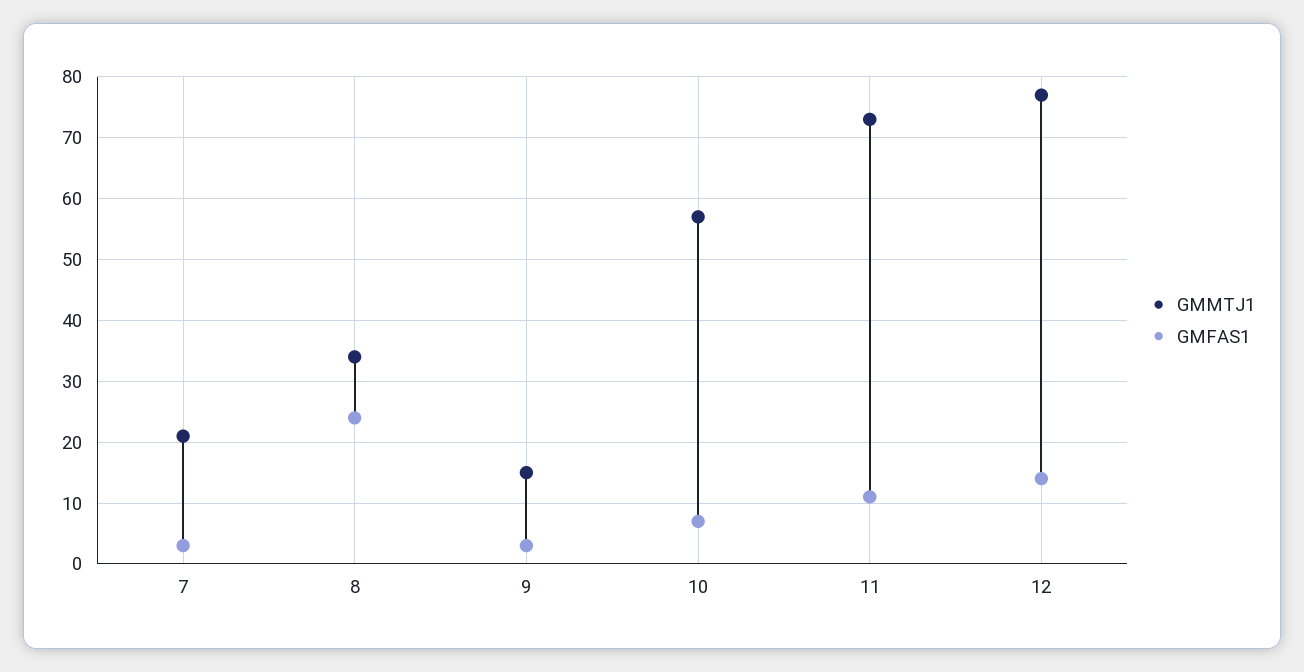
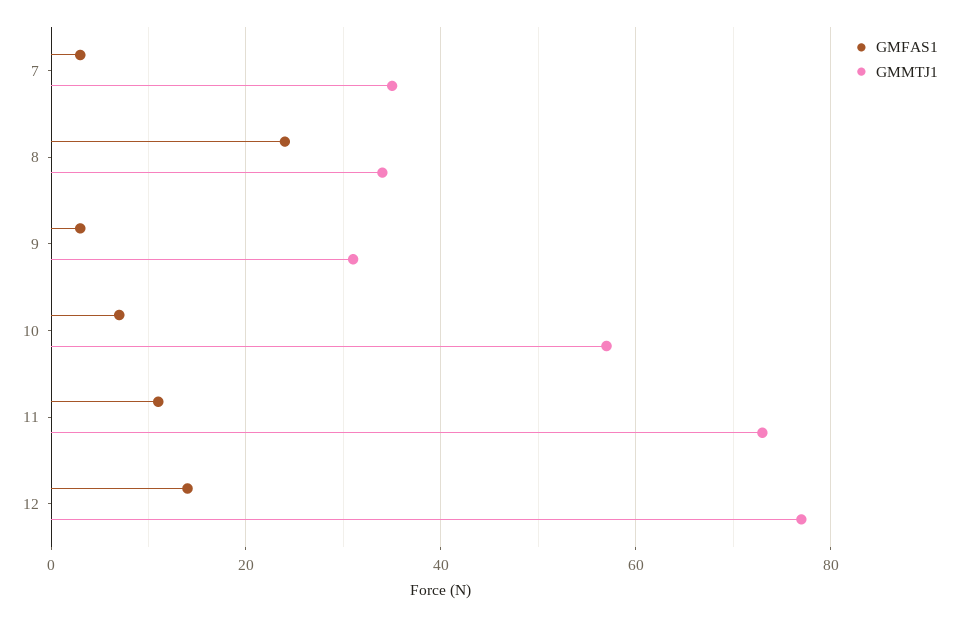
  {
    "GMMTJ1": {
-     "7": 21,
+     "7": 35,
      "8": 34,
-     "9": 15,
+     "9": 30,
      "10": 57,
      "11": 73,
      "12": 77
    },
    "GMFAS1": {
      "7": 3,
      "8": 24,
      "9": 3,
      "10": 7,
      "11": 11,
      "12": 14
    }
  }

